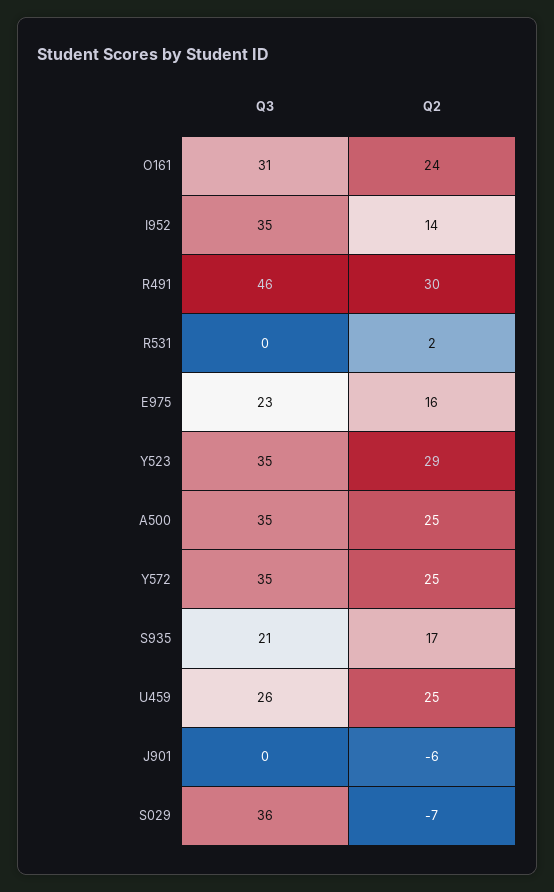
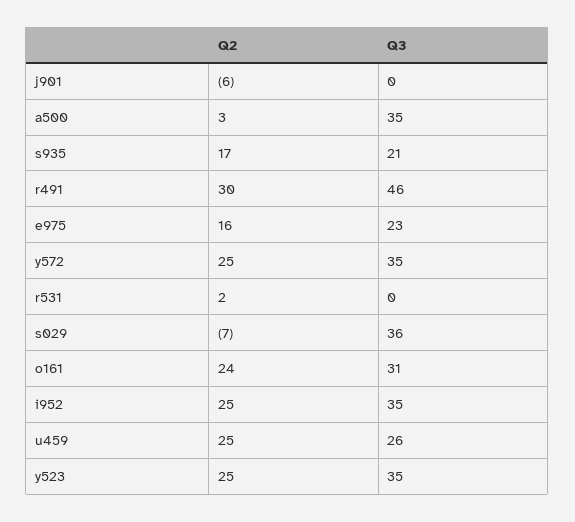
  {
    "Q3": {
      "O161": 31,
      "I952": 35,
      "R491": 46,
      "R531": 0,
      "E975": 23,
      "Y523": 35,
      "A500": 35,
      "Y572": 35,
      "S935": 21,
      "U459": 26,
      "J901": 0,
      "S029": 36
    },
    "Q2": {
      "O161": 24,
-     "I952": 14,
+     "I952": 25,
      "R491": 30,
      "R531": 2,
      "E975": 16,
-     "Y523": 29,
+     "Y523": 25,
-     "A500": 25,
+     "A500": 3,
      "Y572": 25,
      "S935": 17,
      "U459": 25,
      "J901": -6,
      "S029": -7
    }
  }

